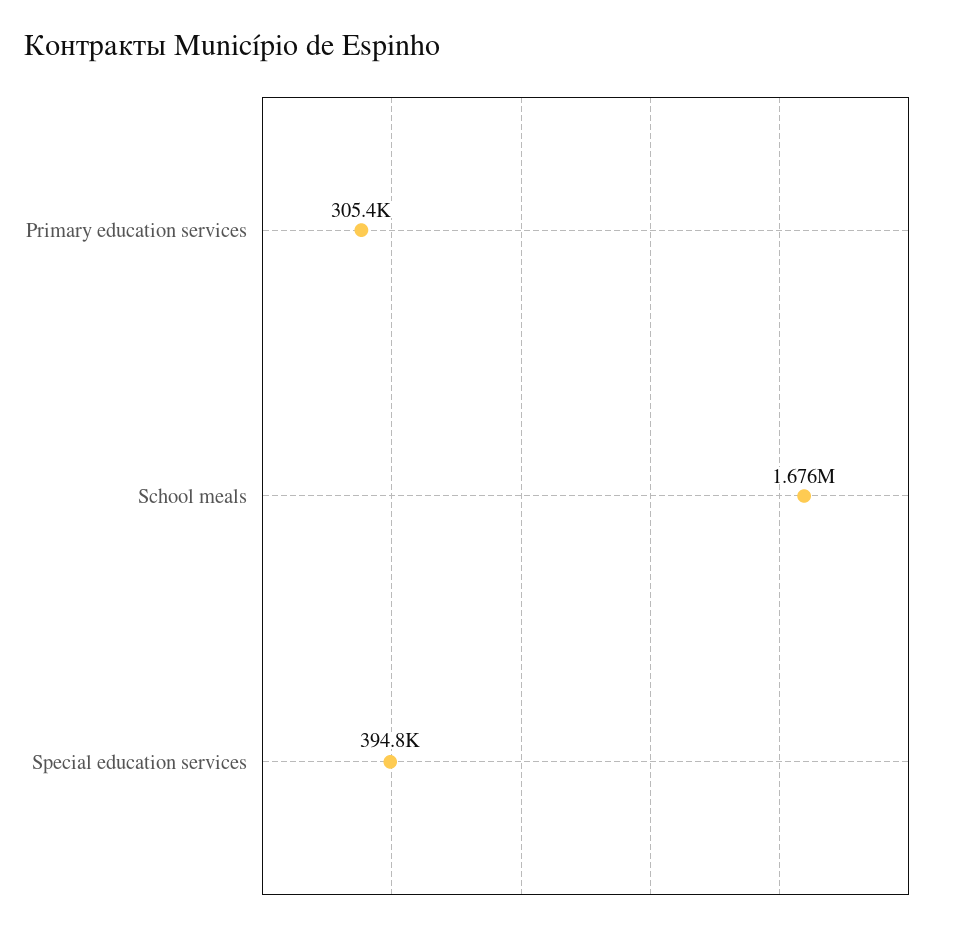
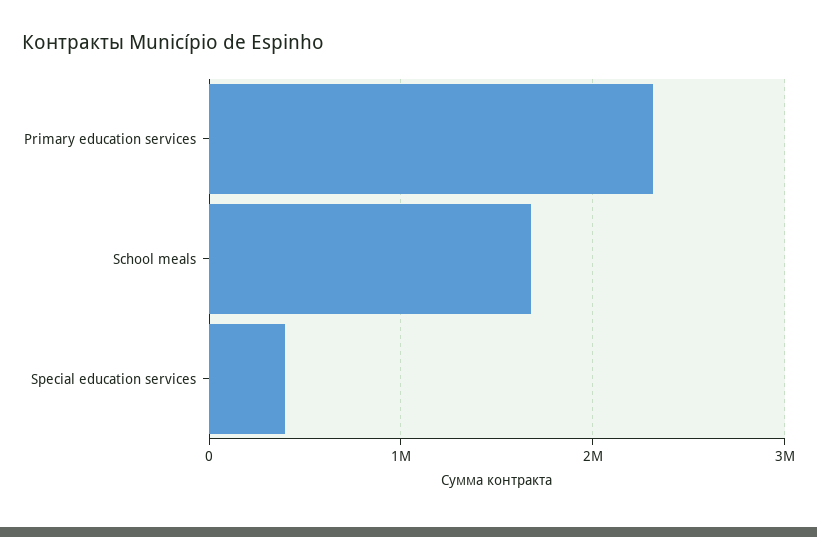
  {
-   "Primary education services": 305400,
+   "Primary education services": 2300000,
    "School meals": 1676000,
    "Special education services": 394800
  }

